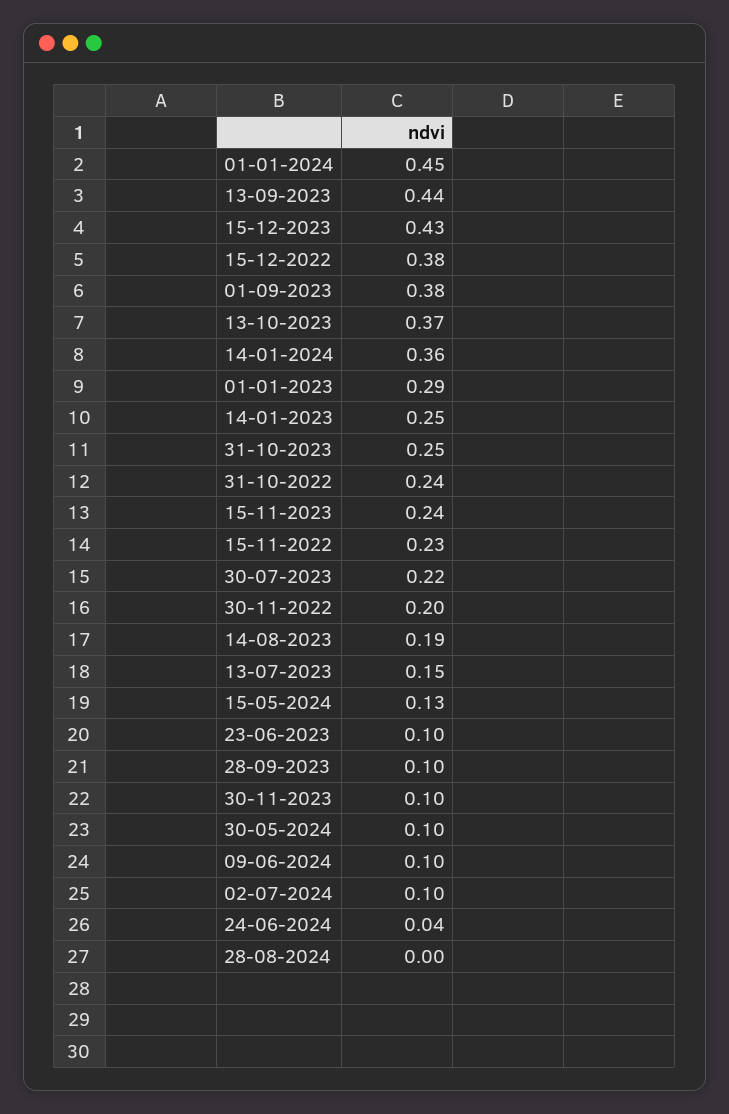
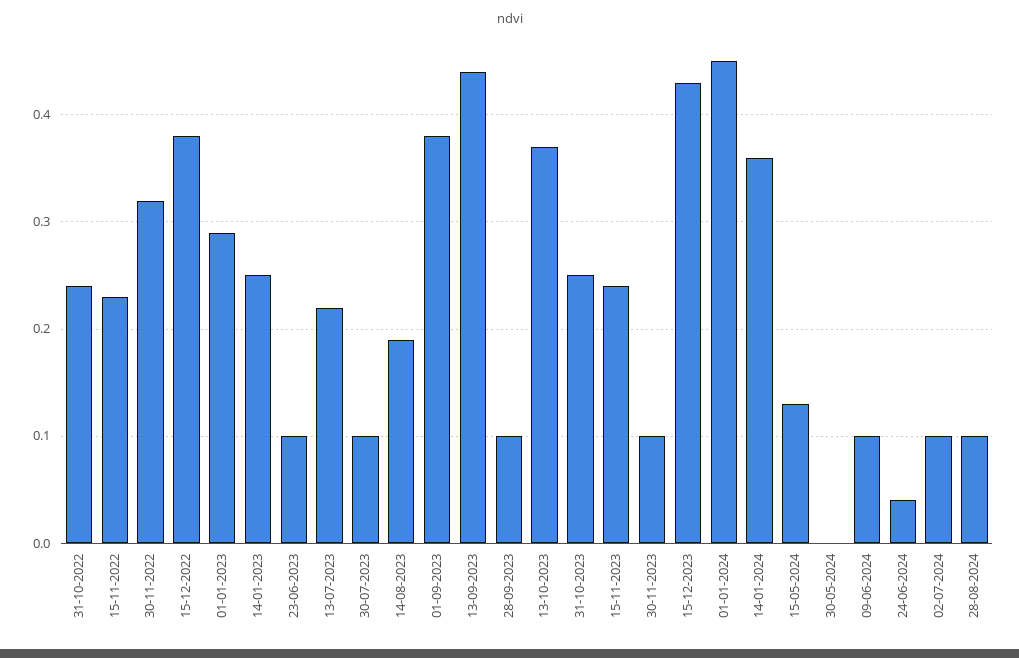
  {
    "01-01-2024": 0.45,
    "13-09-2023": 0.44,
    "15-12-2023": 0.43,
    "15-12-2022": 0.38,
    "01-09-2023": 0.38,
    "13-10-2023": 0.37,
    "14-01-2024": 0.36,
    "01-01-2023": 0.29,
    "14-01-2023": 0.25,
    "31-10-2023": 0.25,
    "31-10-2022": 0.24,
    "15-11-2023": 0.24,
    "15-11-2022": 0.23,
-   "30-07-2023": 0.22,
+   "30-07-2023": 0.1,
-   "30-11-2022": 0.2,
+   "30-11-2022": 0.32,
    "14-08-2023": 0.19,
-   "13-07-2023": 0.15,
+   "13-07-2023": 0.22,
    "15-05-2024": 0.13,
    "23-06-2023": 0.1,
    "28-09-2023": 0.1,
    "30-11-2023": 0.1,
-   "30-05-2024": 0.1,
+   "30-05-2024": 0,
    "09-06-2024": 0.1,
    "02-07-2024": 0.1,
    "24-06-2024": 0.04,
-   "28-08-2024": 0
+   "28-08-2024": 0.1
  }

